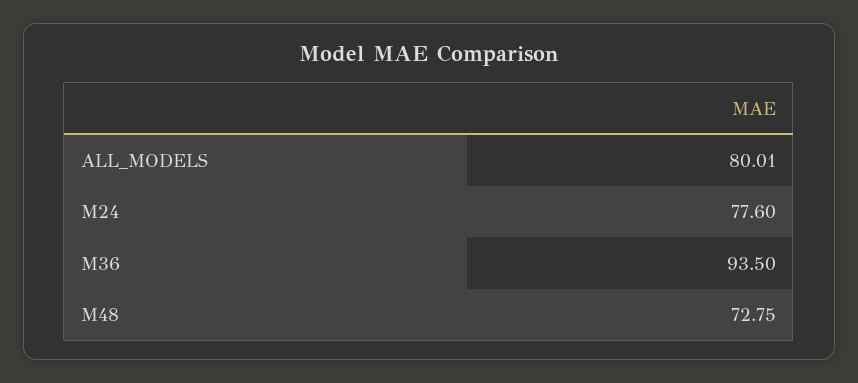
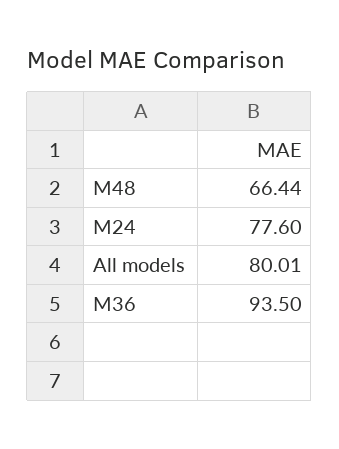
  {
    "ALL_MODELS": 80.01,
    "M24": 77.6,
    "M36": 93.5,
-   "M48": 72.75
+   "M48": 66.44
  }

